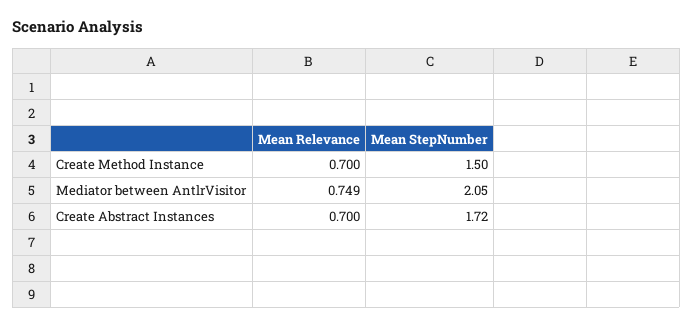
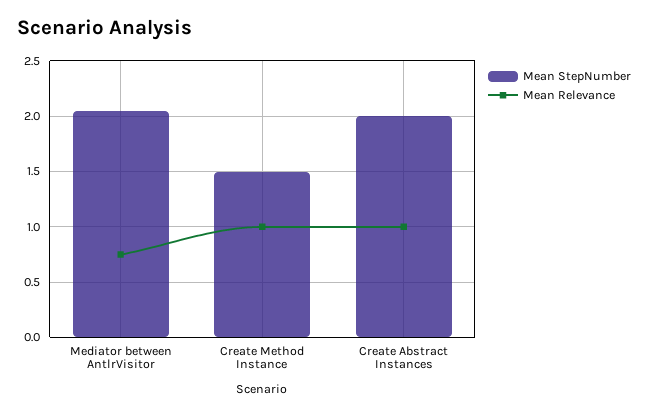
  {
    "Mean Relevance": {
-     "Create Method Instance": 0.7,
+     "Create Method Instance": 1,
      "Mediator between AntlrVisitor": 0.749,
-     "Create Abstract Instances": 0.7
+     "Create Abstract Instances": 1
    },
    "Mean StepNumber": {
      "Create Method Instance": 1.5,
      "Mediator between AntlrVisitor": 2.05,
-     "Create Abstract Instances": 1.72
+     "Create Abstract Instances": 2
    }
  }

